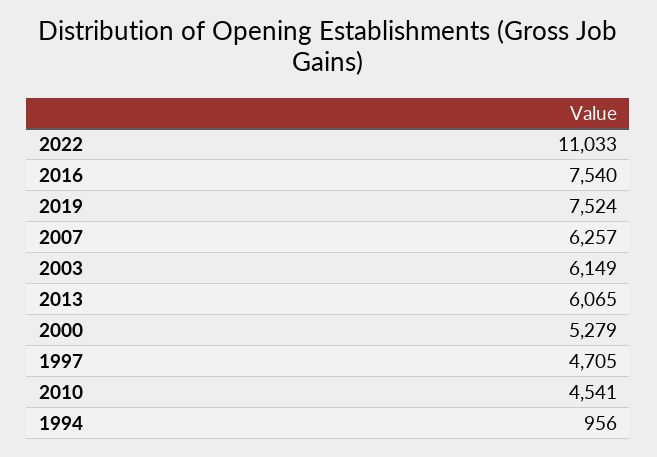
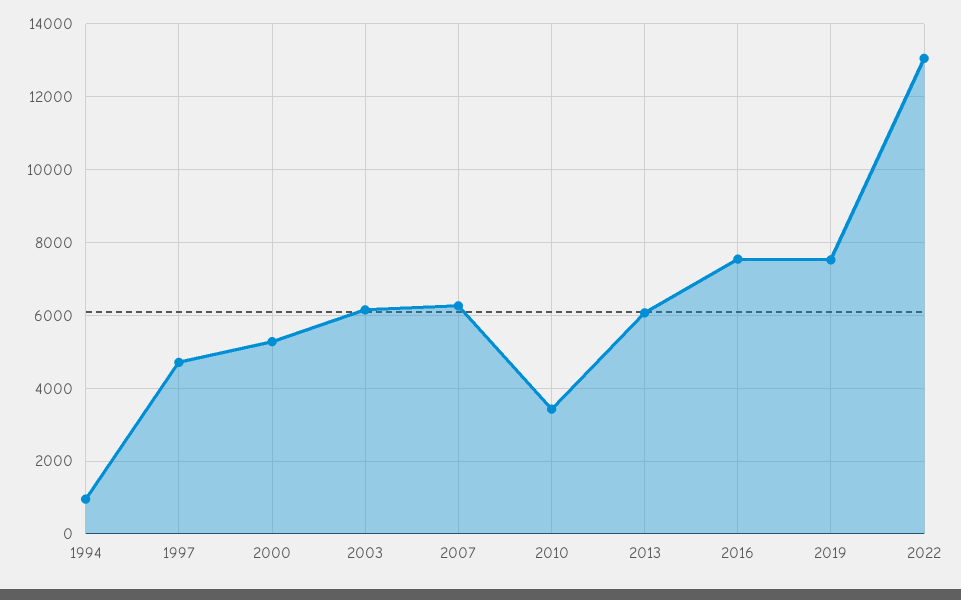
  {
-   "2022": 11033,
+   "2022": 13000,
    "2016": 7540,
    "2019": 7524,
    "2007": 6257,
    "2003": 6149,
    "2013": 6065,
    "2000": 5279,
    "1997": 4705,
-   "2010": 4541,
+   "2010": 3400,
    "1994": 956
  }

